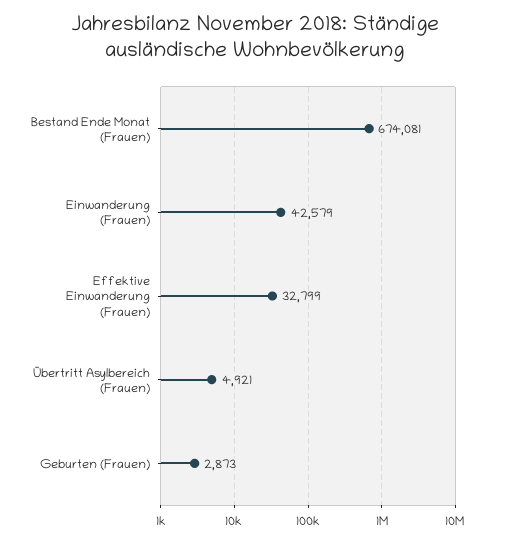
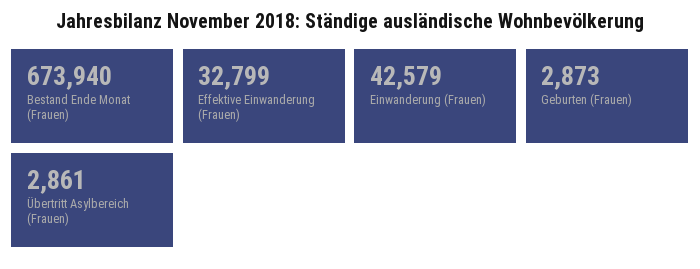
  {
-   "Bestand Ende Monat (Frauen)": 674081,
+   "Bestand Ende Monat (Frauen)": 673940,
    "Einwanderung (Frauen)": 42579,
    "Effektive Einwanderung (Frauen)": 32799,
-   "Übertritt Asylbereich (Frauen)": 4921,
+   "Übertritt Asylbereich (Frauen)": 2861,
    "Geburten (Frauen)": 2873
  }

